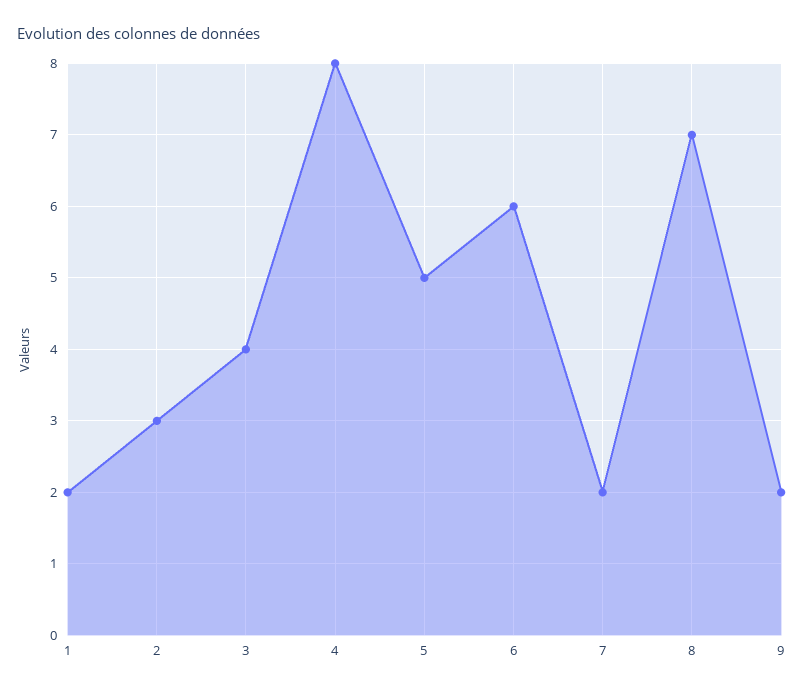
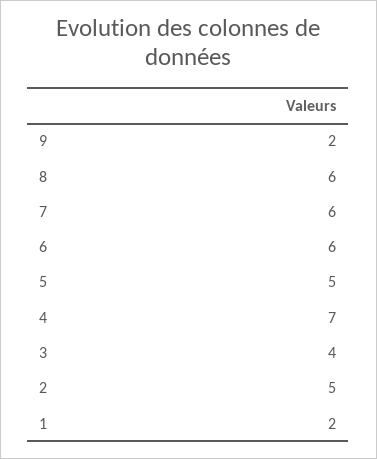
  {
    "1": 2,
-   "2": 3,
+   "2": 5,
    "3": 4,
-   "4": 8,
+   "4": 7,
    "5": 5,
    "6": 6,
-   "7": 2,
+   "7": 6,
-   "8": 7,
+   "8": 6,
    "9": 2
  }

